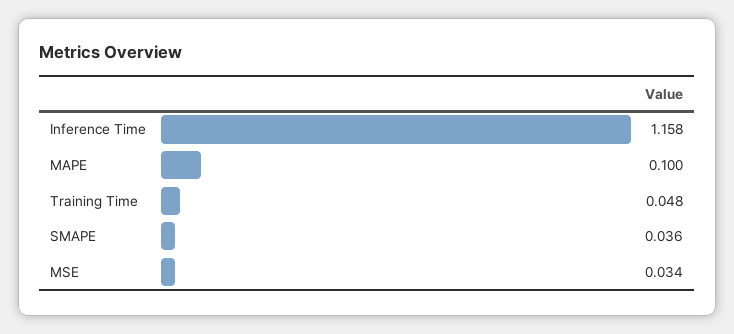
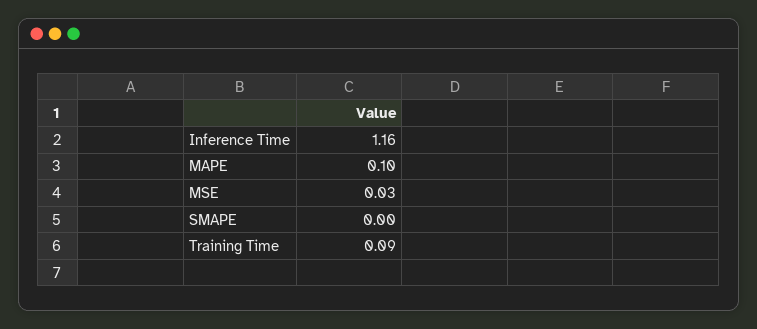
  {
    "Inference Time": 1.158,
    "MAPE": 0.1,
-   "Training Time": 0.048,
+   "Training Time": 0.09,
-   "SMAPE": 0.036,
+   "SMAPE": 0,
    "MSE": 0.034
  }

